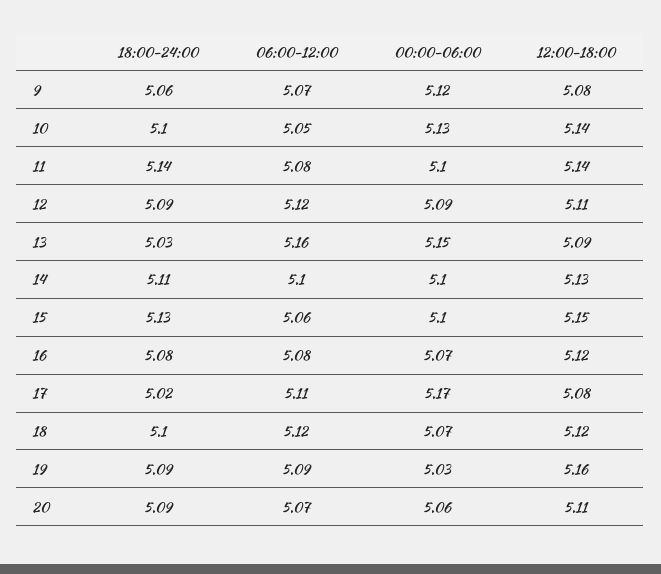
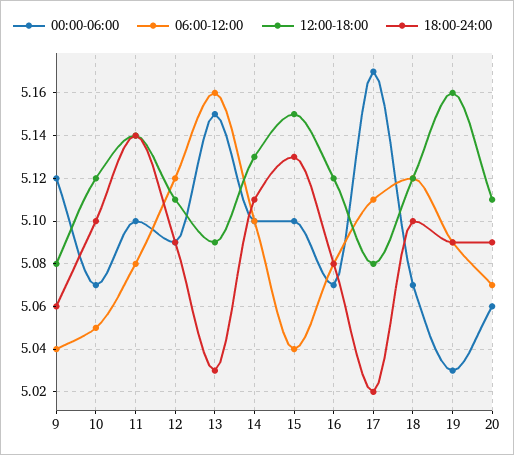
  {
    "18:00-24:00": {
      "9": 5.06,
      "10": 5.1,
      "11": 5.14,
      "12": 5.09,
      "13": 5.03,
      "14": 5.11,
      "15": 5.13,
      "16": 5.08,
      "17": 5.02,
      "18": 5.1,
      "19": 5.09,
      "20": 5.09
    },
    "06:00-12:00": {
-     "9": 5.07,
+     "9": 5.04,
      "10": 5.05,
      "11": 5.08,
      "12": 5.12,
      "13": 5.16,
      "14": 5.1,
-     "15": 5.06,
+     "15": 5.04,
      "16": 5.08,
      "17": 5.11,
      "18": 5.12,
      "19": 5.09,
      "20": 5.07
    },
    "00:00-06:00": {
      "9": 5.12,
-     "10": 5.13,
+     "10": 5.07,
      "11": 5.1,
      "12": 5.09,
      "13": 5.15,
      "14": 5.1,
      "15": 5.1,
      "16": 5.07,
      "17": 5.17,
      "18": 5.07,
      "19": 5.03,
      "20": 5.06
    },
    "12:00-18:00": {
      "9": 5.08,
-     "10": 5.14,
+     "10": 5.12,
      "11": 5.14,
      "12": 5.11,
      "13": 5.09,
      "14": 5.13,
      "15": 5.15,
      "16": 5.12,
      "17": 5.08,
      "18": 5.12,
      "19": 5.16,
      "20": 5.11
    }
  }

